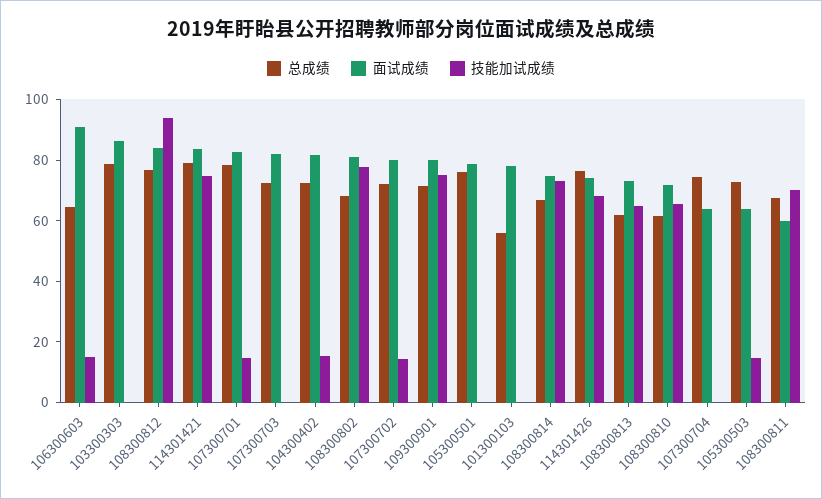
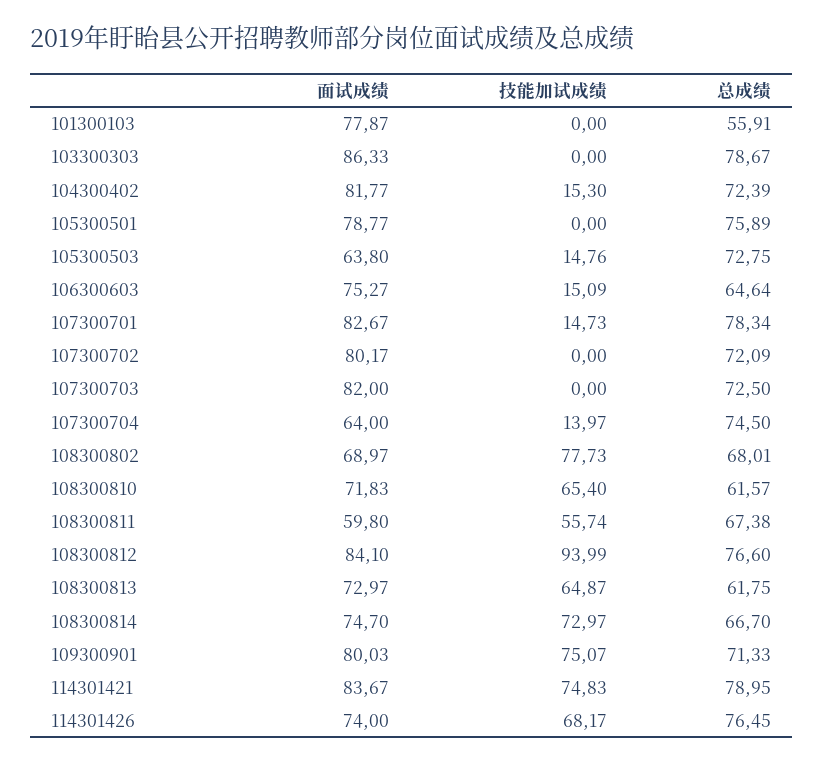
  {
    "总成绩": {
      "106300603": 64.64,
      "103300303": 78.67,
      "108300812": 76.6,
      "114301421": 78.95,
      "107300701": 78.34,
      "107300703": 72.5,
      "104300402": 72.39,
      "108300802": 68.01,
      "107300702": 72.09,
      "109300901": 71.33,
      "105300501": 75.89,
      "101300103": 55.91,
      "108300814": 66.7,
      "114301426": 76.45,
      "108300813": 61.75,
      "108300810": 61.57,
      "107300704": 74.5,
      "105300503": 72.75,
      "108300811": 67.38
    },
    "面试成绩": {
-     "106300603": 90,
+     "106300603": 75.27,
      "103300303": 86.33,
      "108300812": 84.1,
      "114301421": 83.67,
      "107300701": 82.67,
      "107300703": 82,
      "104300402": 81.77,
-     "108300802": 80,
+     "108300802": 68.97,
      "107300702": 80.17,
      "109300901": 80.03,
      "105300501": 78.77,
      "101300103": 77.87,
      "108300814": 74.7,
      "114301426": 74,
      "108300813": 72.97,
      "108300810": 71.83,
      "107300704": 64,
      "105300503": 63.8,
      "108300811": 59.8
    },
    "技能加试成绩": {
      "106300603": 15.09,
      "103300303": 0,
      "108300812": 93.99,
      "114301421": 74.83,
      "107300701": 14.73,
      "107300703": 0,
      "104300402": 15.3,
      "108300802": 77.73,
-     "107300702": 15,
+     "107300702": 0,
      "109300901": 75.07,
      "105300501": 0,
      "101300103": 0,
      "108300814": 72.97,
      "114301426": 68.17,
      "108300813": 64.87,
      "108300810": 65.4,
-     "107300704": 0,
+     "107300704": 13.97,
      "105300503": 14.76,
-     "108300811": 70
+     "108300811": 55.74
    }
  }

